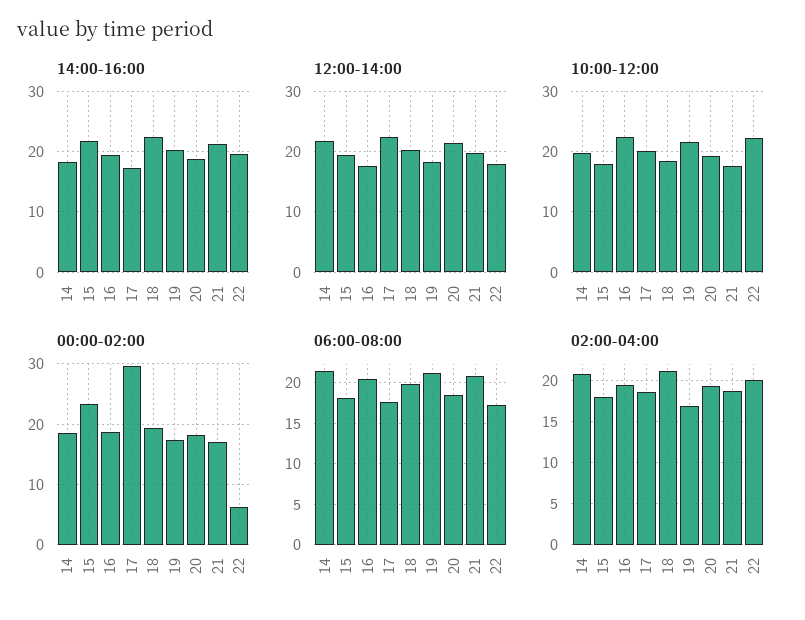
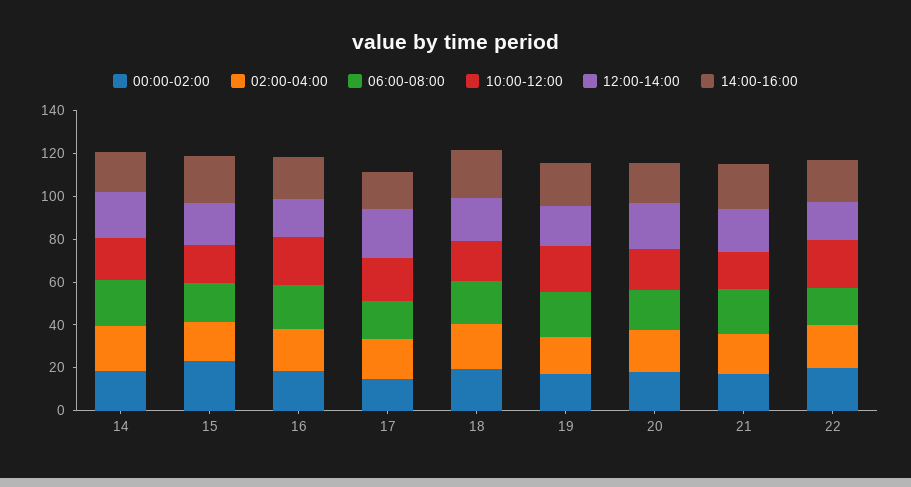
  {
    "14:00-16:00": {
      "14": 18,
      "15": 22,
      "16": 20,
      "17": 17,
      "18": 22,
      "19": 20,
      "20": 19,
      "21": 21,
      "22": 20
    },
    "12:00-14:00": {
      "14": 22,
      "15": 20,
      "16": 18,
      "17": 23,
      "18": 20,
      "19": 18,
      "20": 21,
      "21": 20,
      "22": 18
    },
    "10:00-12:00": {
      "14": 20,
      "15": 18,
      "16": 22,
      "17": 20,
      "18": 19,
      "19": 22,
      "20": 19,
      "21": 18,
      "22": 22
    },
    "00:00-02:00": {
      "14": 19,
      "15": 23,
      "16": 19,
-     "17": 30,
+     "17": 15,
      "18": 19,
      "19": 17,
      "20": 18,
      "21": 17,
-     "22": 6
+     "22": 20
    },
    "06:00-08:00": {
      "14": 22,
      "15": 18,
      "16": 20,
      "17": 18,
      "18": 20,
      "19": 21,
      "20": 19,
      "21": 21,
      "22": 17
    },
    "02:00-04:00": {
      "14": 21,
      "15": 18,
      "16": 20,
      "17": 19,
      "18": 21,
      "19": 17,
      "20": 19,
      "21": 19,
      "22": 20
    }
  }

